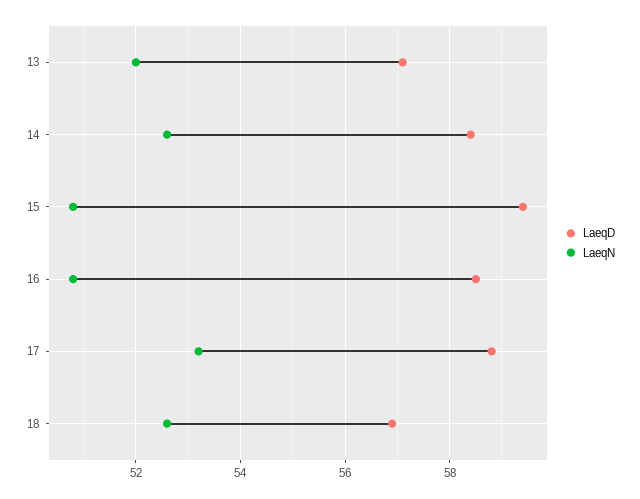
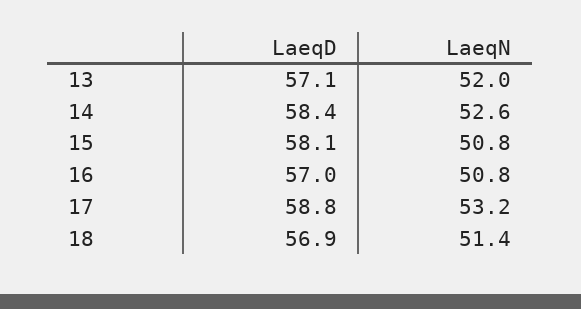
  {
    "LaeqD": {
      "13": 57.1,
      "14": 58.4,
-     "15": 59.5,
+     "15": 58.1,
-     "16": 58.5,
+     "16": 57,
      "17": 58.8,
      "18": 56.9
    },
    "LaeqN": {
      "13": 52,
      "14": 52.6,
      "15": 50.8,
      "16": 50.8,
      "17": 53.2,
-     "18": 52.5
+     "18": 51.4
    }
  }

